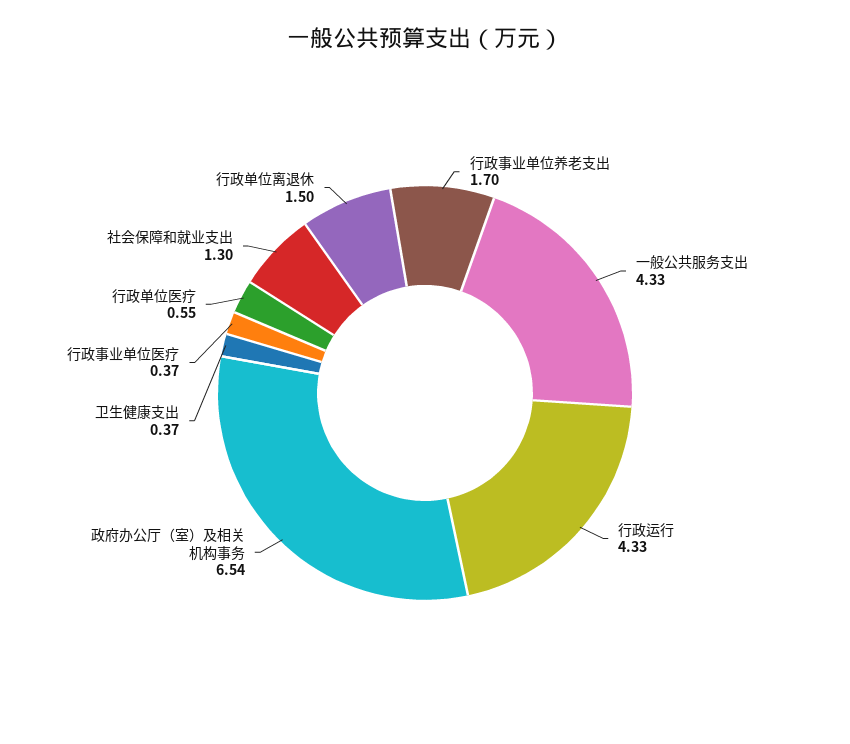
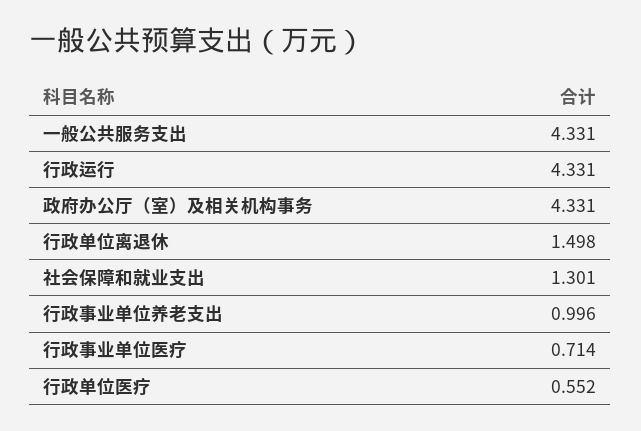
  {
-   "行政事业单位养老支出": 1.7,
+   "行政事业单位养老支出": 0.996,
    "一般公共服务支出": 4.331,
    "行政运行": 4.331,
-   "政府办公厅（室）及相关机构事务": 6.54,
+   "政府办公厅（室）及相关机构事务": 4.331,
-   "卫生健康支出": 0.37,
-   "行政事业单位医疗": 0.37,
+   "行政事业单位医疗": 0.714,
    "行政单位医疗": 0.552,
    "社会保障和就业支出": 1.301,
    "行政单位离退休": 1.498
  }

